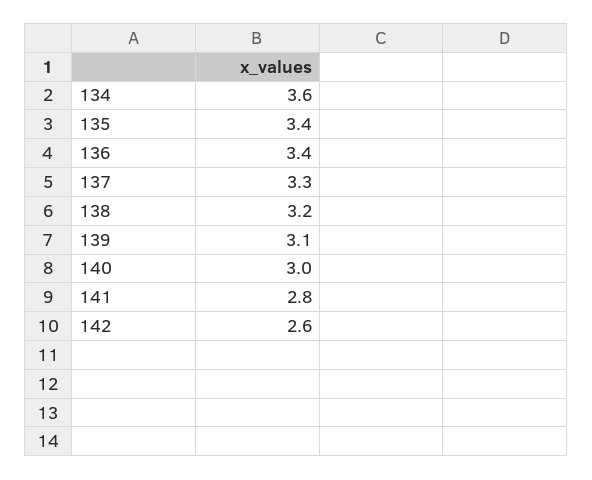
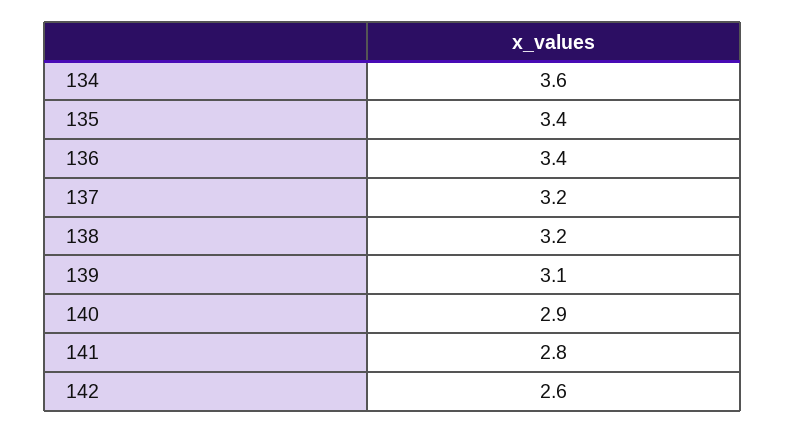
  {
    "134": 3.6,
    "135": 3.4,
    "136": 3.4,
-   "137": 3.3,
+   "137": 3.2,
    "138": 3.2,
    "139": 3.1,
-   "140": 3,
+   "140": 2.9,
    "141": 2.8,
    "142": 2.6
  }

